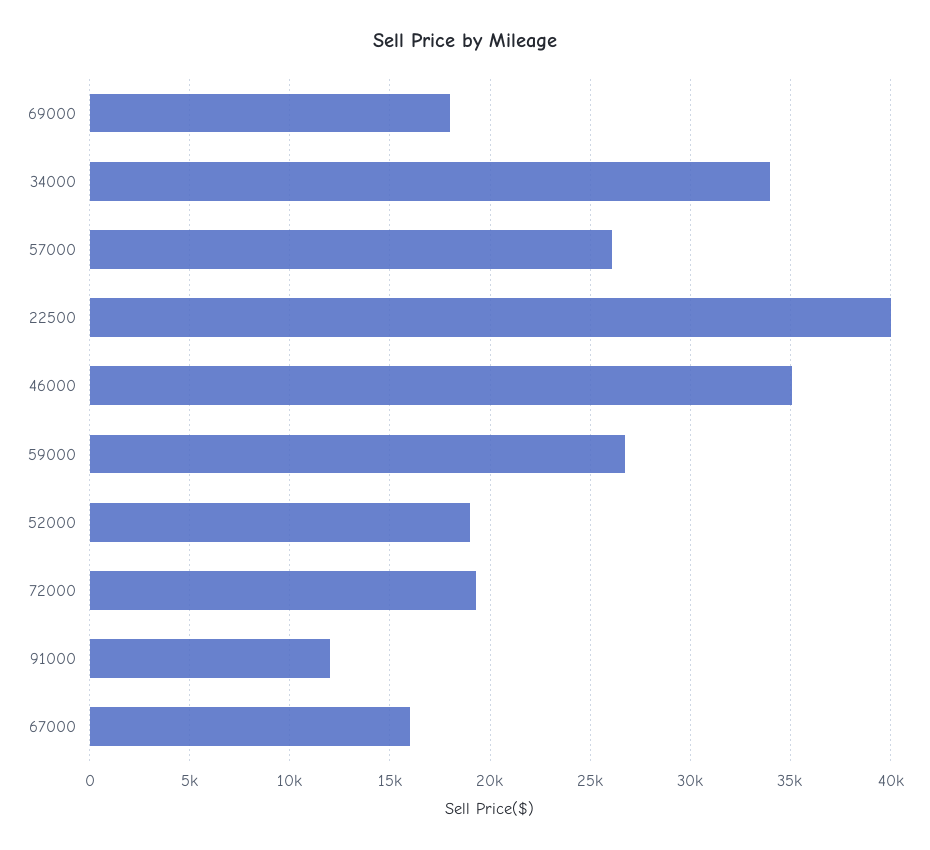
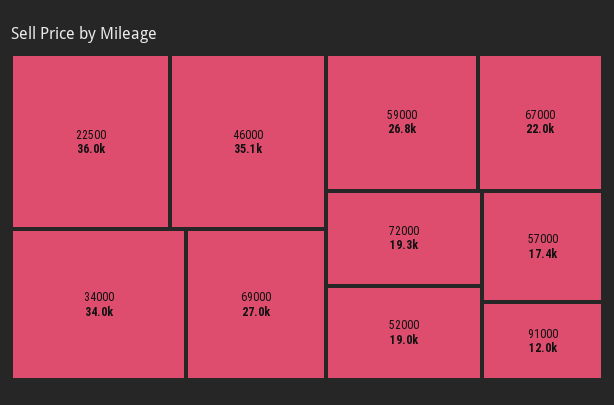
  {
-   "69000": 18000,
+   "69000": 27000,
    "34000": 34000,
-   "57000": 26000,
+   "57000": 17400,
-   "22500": 40000,
+   "22500": 36000,
    "46000": 35100,
    "59000": 26800,
    "52000": 19000,
    "72000": 19300,
    "91000": 12000,
-   "67000": 16000
+   "67000": 22000
  }

